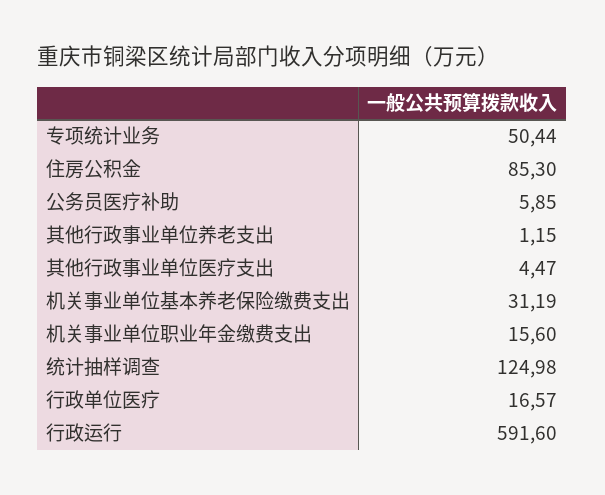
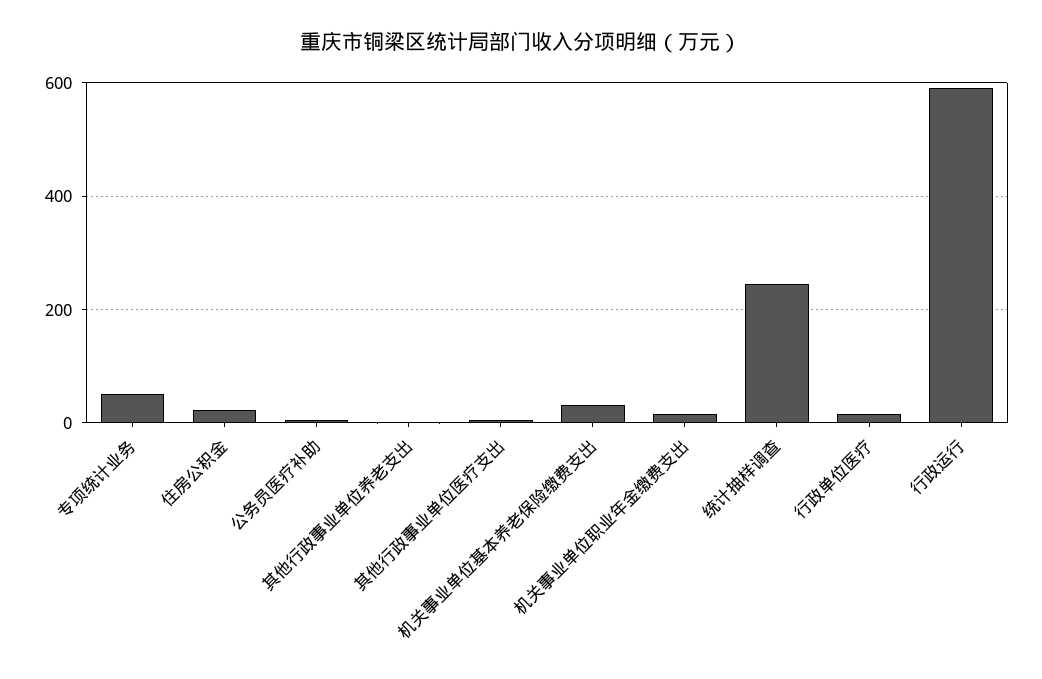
  {
    "专项统计业务": 50.44,
-   "住房公积金": 85.3,
+   "住房公积金": 20,
    "公务员医疗补助": 5.85,
    "其他行政事业单位养老支出": 1.15,
    "其他行政事业单位医疗支出": 4.47,
    "机关事业单位基本养老保险缴费支出": 31.19,
    "机关事业单位职业年金缴费支出": 15.6,
-   "统计抽样调查": 124.98,
+   "统计抽样调查": 240,
    "行政单位医疗": 16.57,
    "行政运行": 591.6
  }

